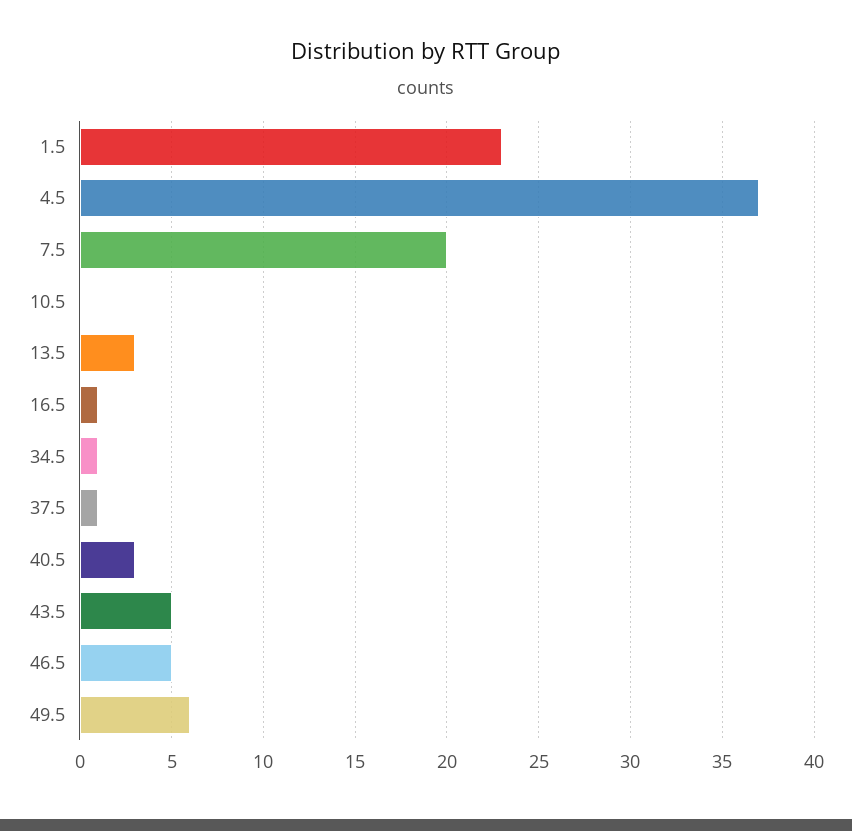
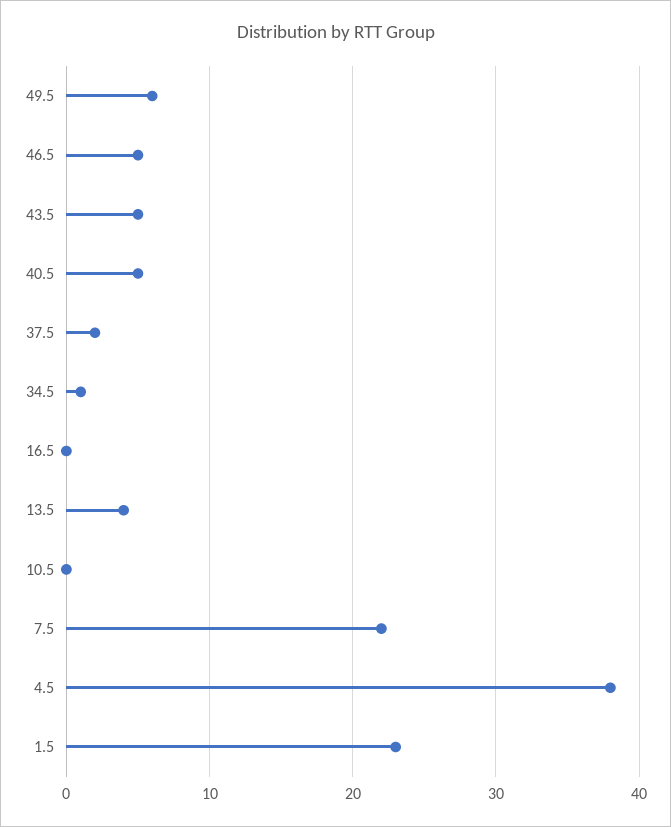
  {
    "1.5": 23,
-   "4.5": 37,
+   "4.5": 38,
-   "7.5": 20,
+   "7.5": 22,
    "10.5": 0,
-   "13.5": 3,
+   "13.5": 4,
-   "16.5": 1,
+   "16.5": 0,
    "34.5": 1,
-   "37.5": 1,
+   "37.5": 2,
-   "40.5": 3,
+   "40.5": 5,
    "43.5": 5,
    "46.5": 5,
    "49.5": 6
  }

